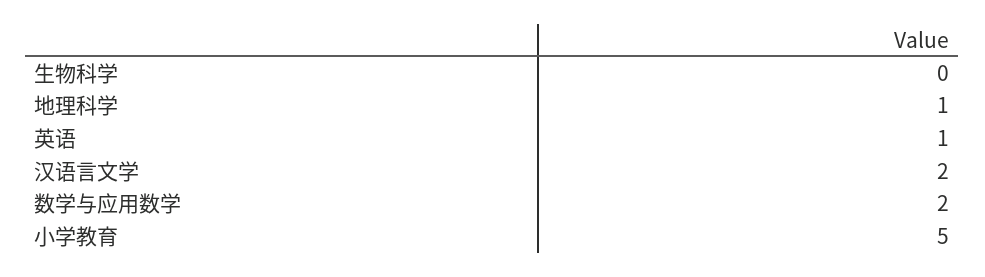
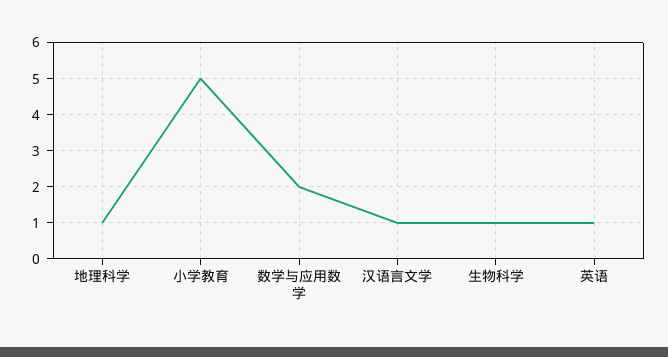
  {
-   "生物科学": 0,
+   "生物科学": 1,
    "地理科学": 1,
    "英语": 1,
-   "汉语言文学": 2,
+   "汉语言文学": 1,
    "数学与应用数学": 2,
    "小学教育": 5
  }

